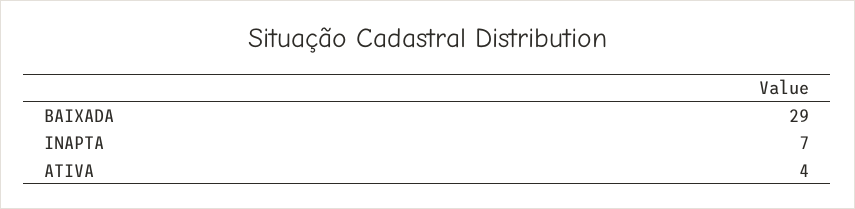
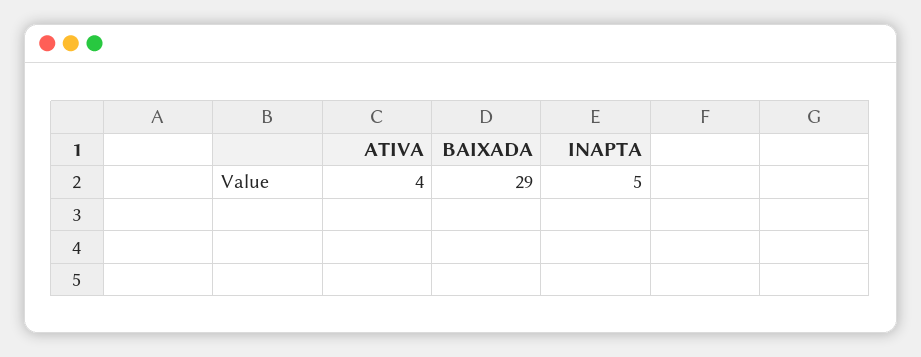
  {
    "BAIXADA": 29,
-   "INAPTA": 7,
+   "INAPTA": 5,
    "ATIVA": 4
  }

